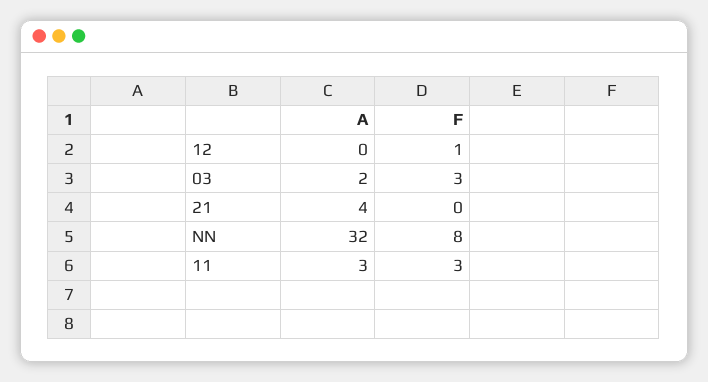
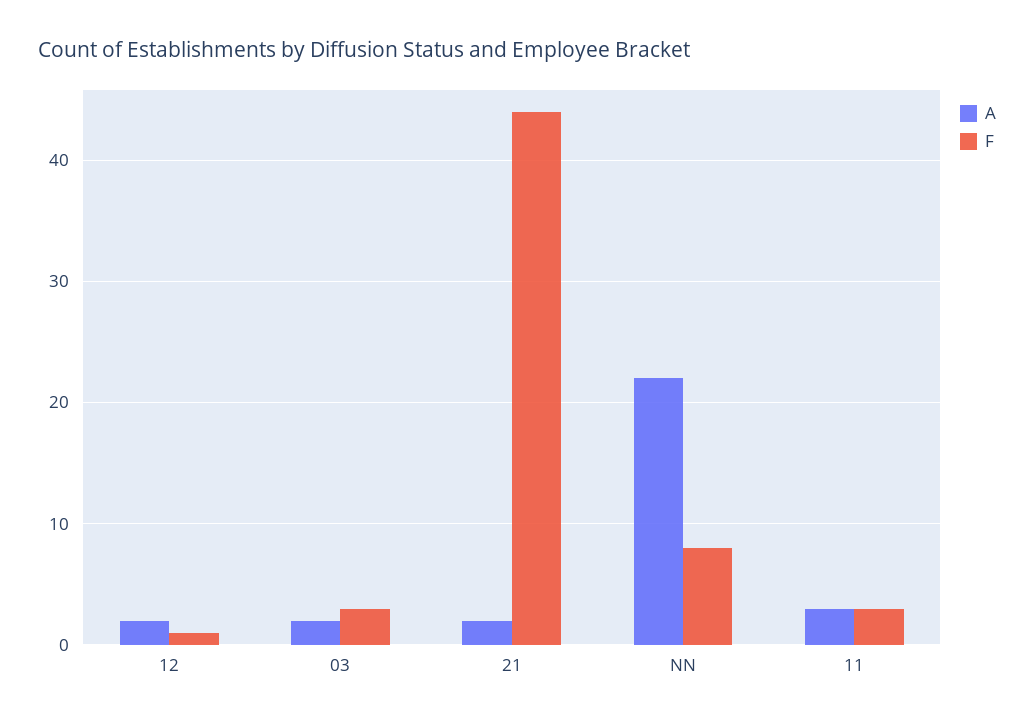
  {
    "A": {
-     "12": 0,
+     "12": 2,
      "03": 2,
-     "21": 4,
+     "21": 2,
-     "NN": 32,
+     "NN": 22,
      "11": 3
    },
    "F": {
      "12": 1,
      "03": 3,
-     "21": 0,
+     "21": 44,
      "NN": 8,
      "11": 3
    }
  }

